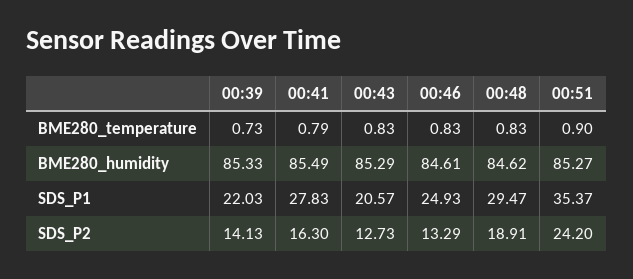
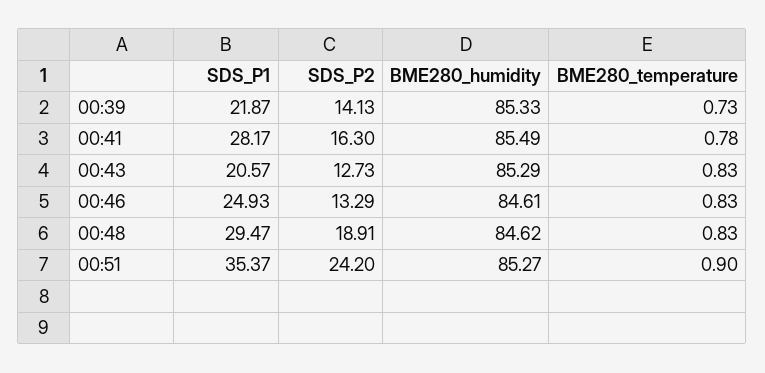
  {
    "00:39": {
      "BME280_temperature": 0.73,
      "BME280_humidity": 85.33,
-     "SDS_P1": 22.03,
+     "SDS_P1": 21.87,
      "SDS_P2": 14.13
    },
    "00:41": {
-     "BME280_temperature": 0.79,
+     "BME280_temperature": 0.78,
      "BME280_humidity": 85.49,
-     "SDS_P1": 27.83,
+     "SDS_P1": 28.17,
      "SDS_P2": 16.3
    },
    "00:43": {
      "BME280_temperature": 0.83,
      "BME280_humidity": 85.29,
      "SDS_P1": 20.57,
      "SDS_P2": 12.73
    },
    "00:46": {
      "BME280_temperature": 0.83,
      "BME280_humidity": 84.61,
      "SDS_P1": 24.93,
      "SDS_P2": 13.29
    },
    "00:48": {
      "BME280_temperature": 0.83,
      "BME280_humidity": 84.62,
      "SDS_P1": 29.47,
      "SDS_P2": 18.91
    },
    "00:51": {
      "BME280_temperature": 0.9,
      "BME280_humidity": 85.27,
      "SDS_P1": 35.37,
      "SDS_P2": 24.2
    }
  }

